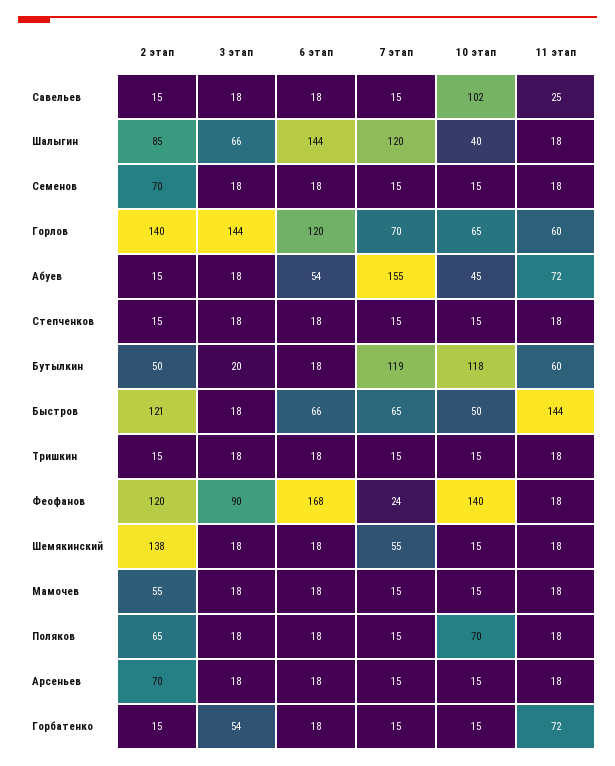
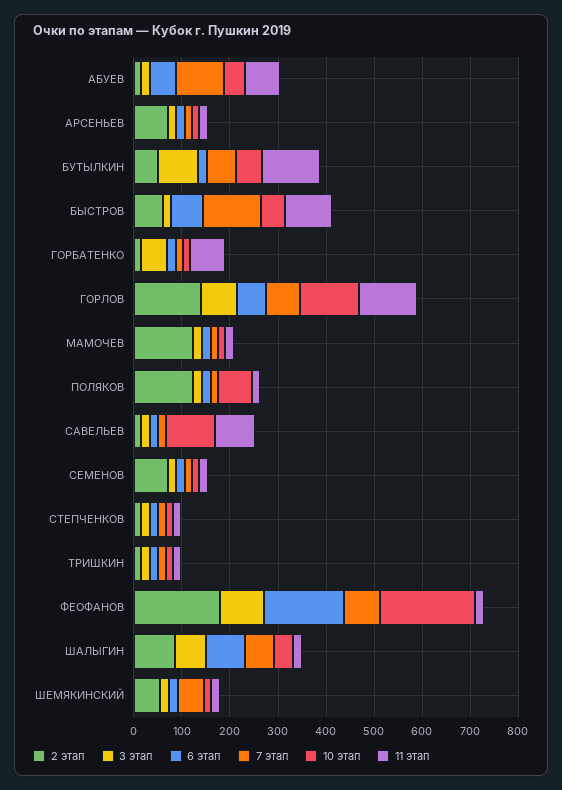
  {
    "2 этап": {
      "Савельев": 15,
      "Шалыгин": 85,
      "Семенов": 70,
      "Горлов": 140,
      "Абуев": 15,
      "Степченков": 15,
      "Бутылкин": 50,
-     "Быстров": 121,
+     "Быстров": 60,
      "Тришкин": 15,
-     "Феофанов": 120,
+     "Феофанов": 180,
-     "Шемякинский": 138,
+     "Шемякинский": 60,
-     "Мамочев": 55,
+     "Мамочев": 120,
-     "Поляков": 65,
+     "Поляков": 120,
      "Арсеньев": 70,
      "Горбатенко": 15
    },
    "3 этап": {
      "Савельев": 18,
      "Шалыгин": 66,
      "Семенов": 18,
-     "Горлов": 144,
+     "Горлов": 80,
      "Абуев": 18,
      "Степченков": 18,
-     "Бутылкин": 20,
+     "Бутылкин": 80,
      "Быстров": 18,
      "Тришкин": 18,
      "Феофанов": 90,
      "Шемякинский": 18,
      "Мамочев": 18,
      "Поляков": 18,
      "Арсеньев": 18,
      "Горбатенко": 54
    },
    "6 этап": {
      "Савельев": 18,
-     "Шалыгин": 144,
+     "Шалыгин": 80,
      "Семенов": 18,
-     "Горлов": 120,
+     "Горлов": 60,
      "Абуев": 54,
      "Степченков": 18,
      "Бутылкин": 18,
      "Быстров": 66,
      "Тришкин": 18,
      "Феофанов": 168,
      "Шемякинский": 18,
      "Мамочев": 18,
      "Поляков": 18,
      "Арсеньев": 18,
      "Горбатенко": 18
    },
    "7 этап": {
      "Савельев": 15,
-     "Шалыгин": 120,
+     "Шалыгин": 60,
      "Семенов": 15,
      "Горлов": 70,
-     "Абуев": 155,
+     "Абуев": 100,
      "Степченков": 15,
-     "Бутылкин": 119,
+     "Бутылкин": 60,
-     "Быстров": 65,
+     "Быстров": 120,
      "Тришкин": 15,
-     "Феофанов": 24,
+     "Феофанов": 80,
      "Шемякинский": 55,
      "Мамочев": 15,
      "Поляков": 15,
      "Арсеньев": 15,
      "Горбатенко": 15
    },
    "10 этап": {
      "Савельев": 102,
      "Шалыгин": 40,
      "Семенов": 15,
-     "Горлов": 65,
+     "Горлов": 120,
      "Абуев": 45,
      "Степченков": 15,
-     "Бутылкин": 118,
+     "Бутылкин": 60,
      "Быстров": 50,
      "Тришкин": 15,
-     "Феофанов": 140,
+     "Феофанов": 200,
      "Шемякинский": 15,
      "Мамочев": 15,
      "Поляков": 70,
      "Арсеньев": 15,
      "Горбатенко": 15
    },
    "11 этап": {
-     "Савельев": 25,
+     "Савельев": 80,
      "Шалыгин": 18,
      "Семенов": 18,
-     "Горлов": 60,
+     "Горлов": 120,
      "Абуев": 72,
      "Степченков": 18,
-     "Бутылкин": 60,
+     "Бутылкин": 120,
-     "Быстров": 144,
+     "Быстров": 100,
      "Тришкин": 18,
      "Феофанов": 18,
      "Шемякинский": 18,
      "Мамочев": 18,
      "Поляков": 18,
      "Арсеньев": 18,
      "Горбатенко": 72
    }
  }

